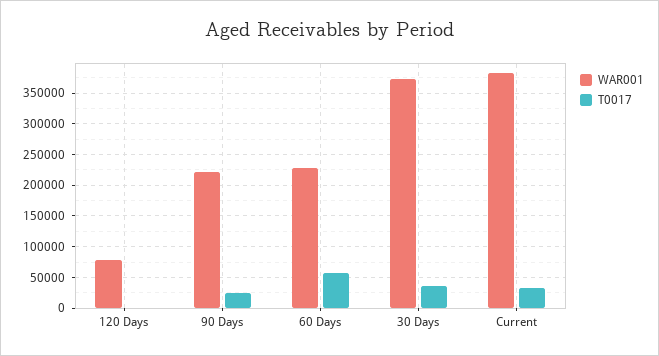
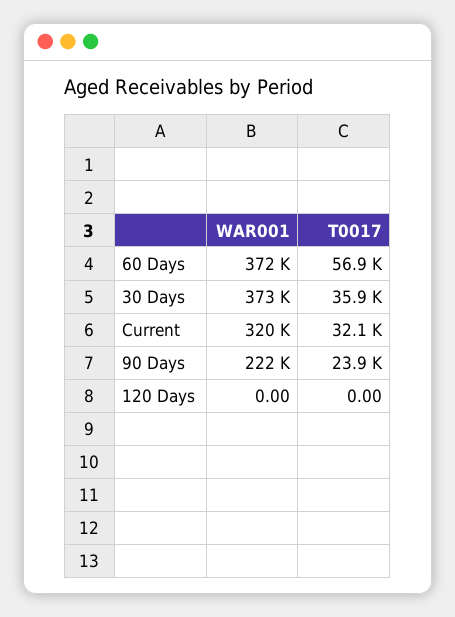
  {
    "WAR001": {
-     "120 Days": 80000,
+     "120 Days": 0,
      "90 Days": 222000,
-     "60 Days": 230000,
+     "60 Days": 372000,
      "30 Days": 373000,
-     "Current": 380000
+     "Current": 320000
    },
    "T0017": {
      "120 Days": 0,
      "90 Days": 23900,
      "60 Days": 56900,
      "30 Days": 35900,
      "Current": 32100
    }
  }

